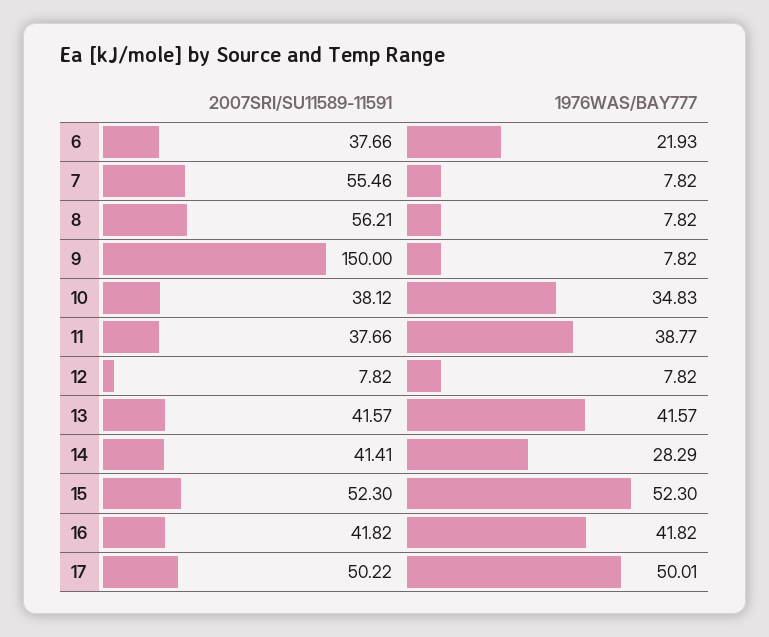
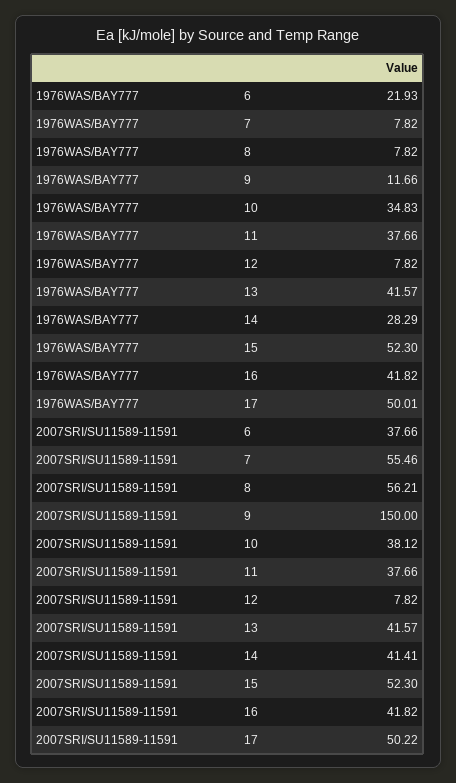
  {
    "2007SRI/SU11589-11591": {
      "6": 37.66,
      "7": 55.46,
      "8": 56.21,
      "9": 150,
      "10": 38.12,
      "11": 37.66,
      "12": 7.82,
      "13": 41.57,
      "14": 41.41,
      "15": 52.3,
      "16": 41.82,
      "17": 50.22
    },
    "1976WAS/BAY777": {
      "6": 21.93,
      "7": 7.82,
      "8": 7.82,
-     "9": 7.82,
+     "9": 11.66,
      "10": 34.83,
-     "11": 38.77,
+     "11": 37.66,
      "12": 7.82,
      "13": 41.57,
      "14": 28.29,
      "15": 52.3,
      "16": 41.82,
      "17": 50.01
    }
  }

